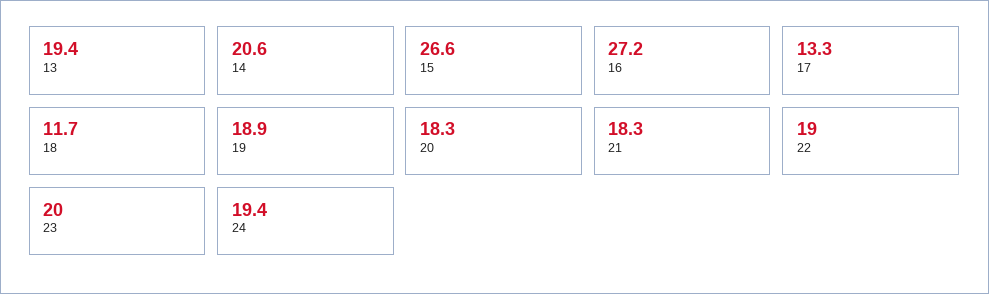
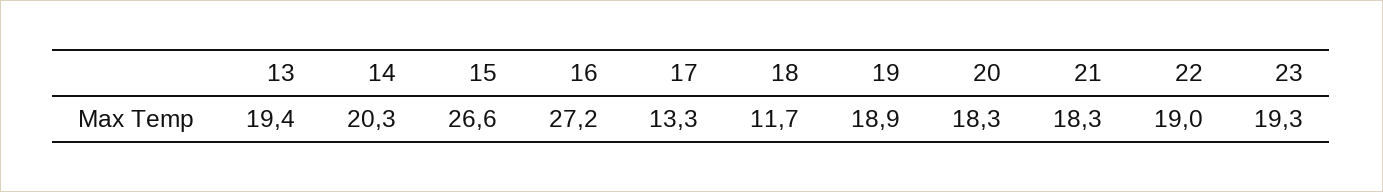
  {
    "13": 19.4,
-   "14": 20.6,
+   "14": 20.3,
    "15": 26.6,
    "16": 27.2,
    "17": 13.3,
    "18": 11.7,
    "19": 18.9,
    "20": 18.3,
    "21": 18.3,
    "22": 19,
-   "23": 20,
+   "23": 19.3
-   "24": 19.4
  }

